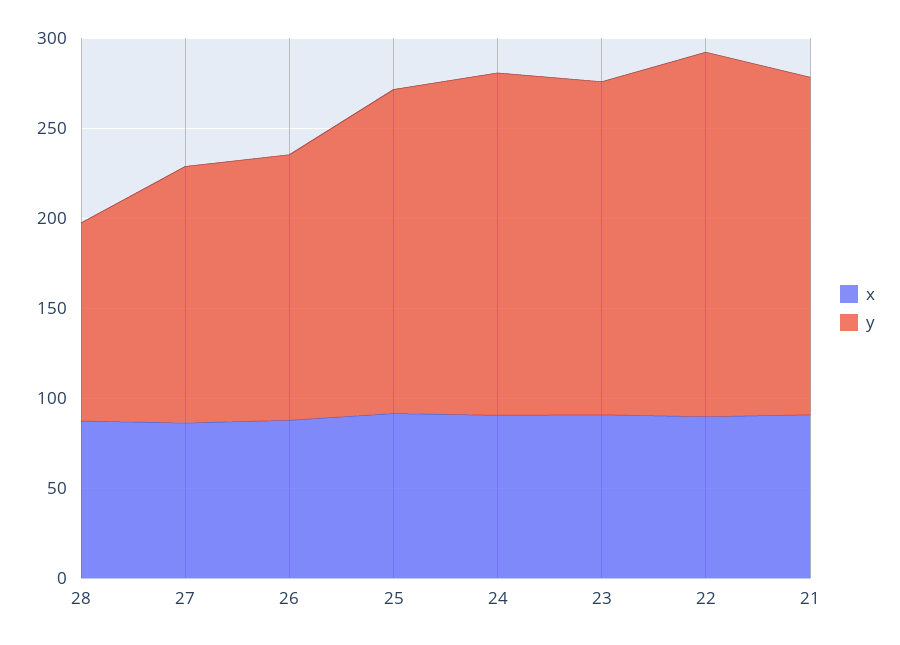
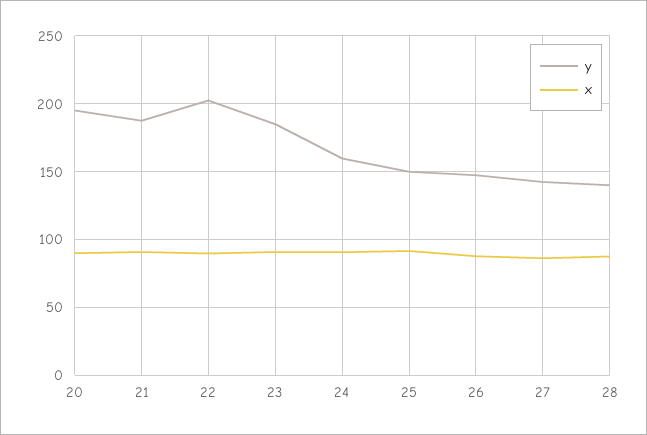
  {
    "x": {
      "28": 90,
      "27": 85,
      "26": 90,
      "25": 90,
      "24": 90,
      "23": 90,
      "22": 90,
-     "21": 90
+     "21": 90,
+     "20": 90
    },
    "y": {
-     "28": 110,
+     "28": 140,
      "27": 145,
      "26": 150,
-     "25": 180,
+     "25": 150,
-     "24": 190,
+     "24": 160,
      "23": 185,
      "22": 205,
-     "21": 190
+     "21": 190,
+     "20": 195
    }
  }

